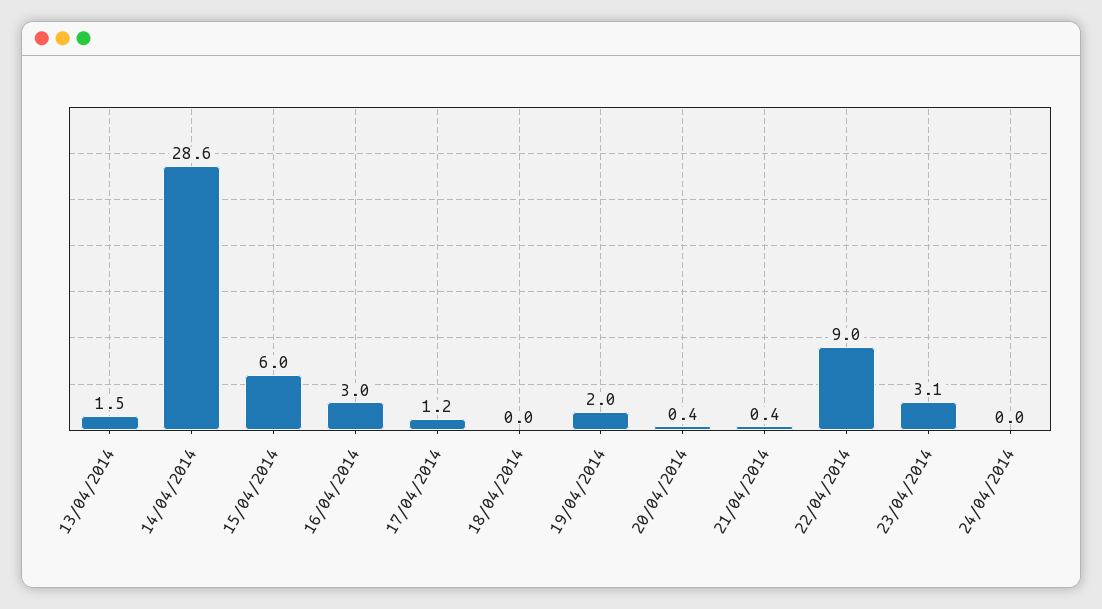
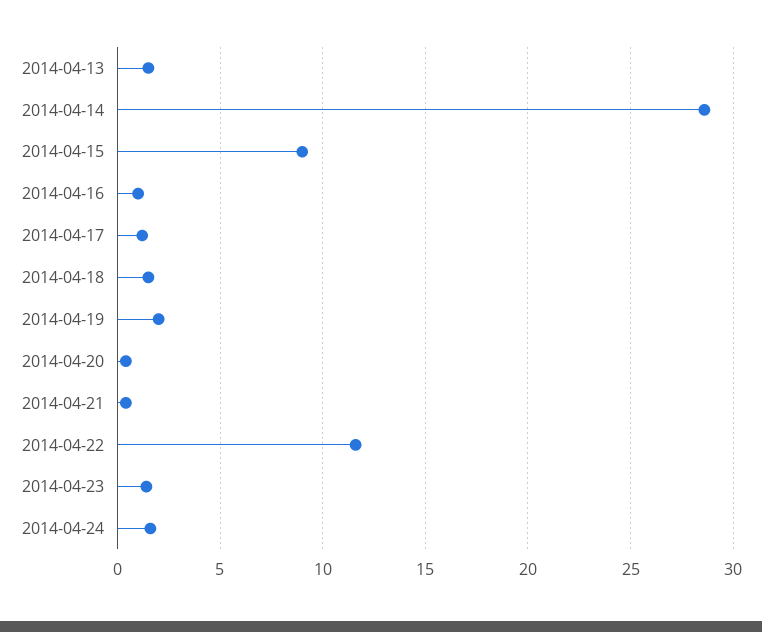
  {
    "13/04/2014": 1.5,
    "14/04/2014": 28.6,
-   "15/04/2014": 6,
+   "15/04/2014": 9,
-   "16/04/2014": 3,
+   "16/04/2014": 1,
    "17/04/2014": 1.2,
-   "18/04/2014": 0,
+   "18/04/2014": 1.5,
    "19/04/2014": 2,
    "20/04/2014": 0.4,
    "21/04/2014": 0.4,
-   "22/04/2014": 9,
+   "22/04/2014": 11.5,
-   "23/04/2014": 3.1,
+   "23/04/2014": 1.5,
-   "24/04/2014": 0
+   "24/04/2014": 1.5
  }

